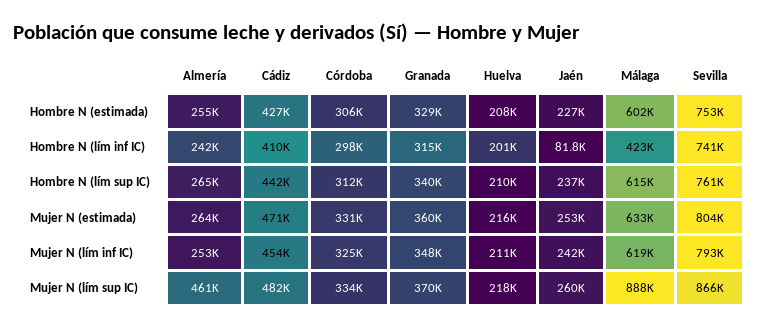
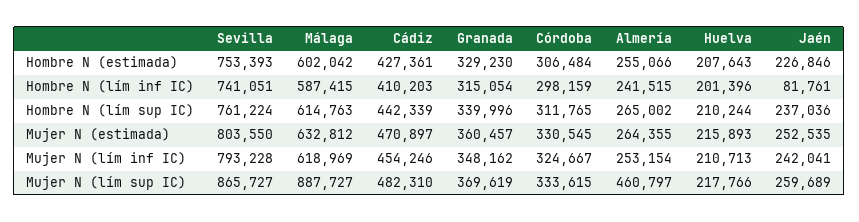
  {
    "Almería": {
      "Hombre N (estimada)": 255066,
      "Hombre N (lím inf IC)": 241515,
      "Hombre N (lím sup IC)": 265002,
      "Mujer N (estimada)": 264355,
      "Mujer N (lím inf IC)": 253154,
      "Mujer N (lím sup IC)": 460797
    },
    "Cádiz": {
      "Hombre N (estimada)": 427361,
      "Hombre N (lím inf IC)": 410203,
      "Hombre N (lím sup IC)": 442339,
      "Mujer N (estimada)": 470897,
      "Mujer N (lím inf IC)": 454246,
      "Mujer N (lím sup IC)": 482310
    },
    "Córdoba": {
      "Hombre N (estimada)": 306484,
      "Hombre N (lím inf IC)": 298159,
      "Hombre N (lím sup IC)": 311765,
      "Mujer N (estimada)": 330545,
      "Mujer N (lím inf IC)": 324667,
      "Mujer N (lím sup IC)": 333615
    },
    "Granada": {
      "Hombre N (estimada)": 329230,
      "Hombre N (lím inf IC)": 315054,
      "Hombre N (lím sup IC)": 339996,
      "Mujer N (estimada)": 360457,
      "Mujer N (lím inf IC)": 348162,
      "Mujer N (lím sup IC)": 369619
    },
    "Huelva": {
      "Hombre N (estimada)": 207643,
      "Hombre N (lím inf IC)": 201396,
      "Hombre N (lím sup IC)": 210244,
      "Mujer N (estimada)": 215893,
      "Mujer N (lím inf IC)": 210713,
      "Mujer N (lím sup IC)": 217766
    },
    "Jaén": {
      "Hombre N (estimada)": 226846,
      "Hombre N (lím inf IC)": 81761,
      "Hombre N (lím sup IC)": 237036,
      "Mujer N (estimada)": 252535,
      "Mujer N (lím inf IC)": 242041,
      "Mujer N (lím sup IC)": 259689
    },
    "Málaga": {
      "Hombre N (estimada)": 602042,
-     "Hombre N (lím inf IC)": 423000,
+     "Hombre N (lím inf IC)": 587415,
      "Hombre N (lím sup IC)": 614763,
      "Mujer N (estimada)": 632812,
      "Mujer N (lím inf IC)": 618969,
      "Mujer N (lím sup IC)": 887727
    },
    "Sevilla": {
      "Hombre N (estimada)": 753393,
      "Hombre N (lím inf IC)": 741051,
      "Hombre N (lím sup IC)": 761224,
      "Mujer N (estimada)": 803550,
      "Mujer N (lím inf IC)": 793228,
      "Mujer N (lím sup IC)": 865727
    }
  }

